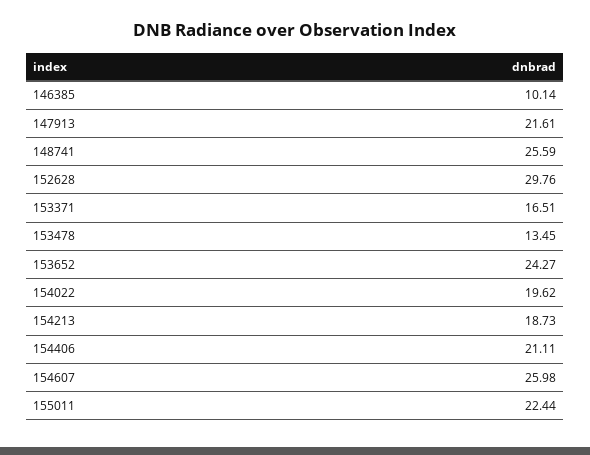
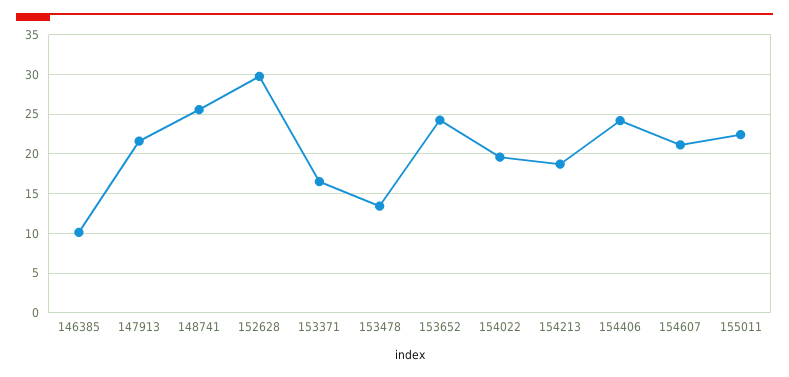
  {
    "146385": 10.14,
    "147913": 21.61,
    "148741": 25.59,
    "152628": 29.76,
    "153371": 16.51,
    "153478": 13.45,
    "153652": 24.27,
    "154022": 19.62,
    "154213": 18.73,
-   "154406": 21.11,
+   "154406": 24,
-   "154607": 25.98,
+   "154607": 21,
    "155011": 22.44
  }

